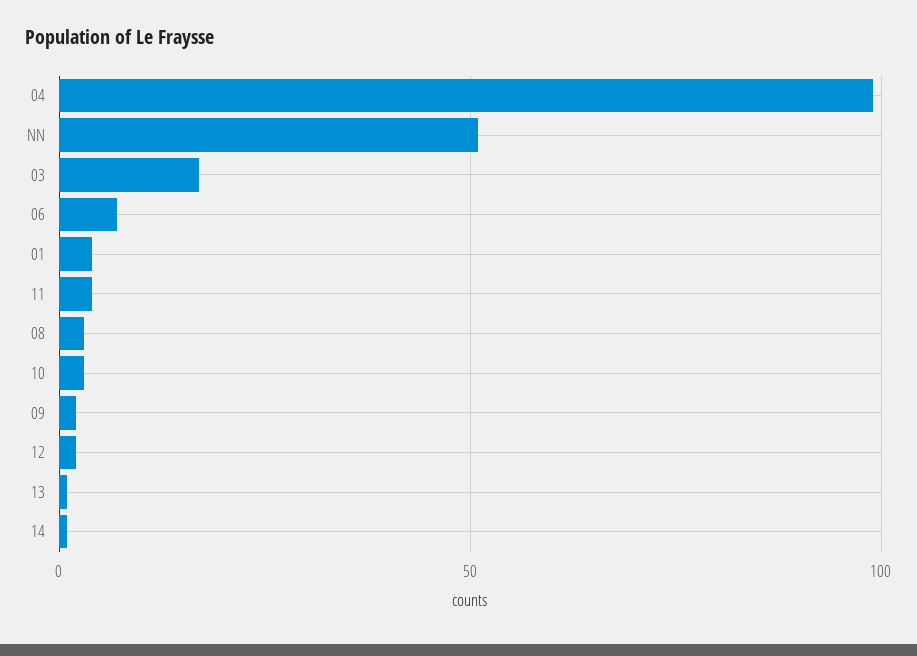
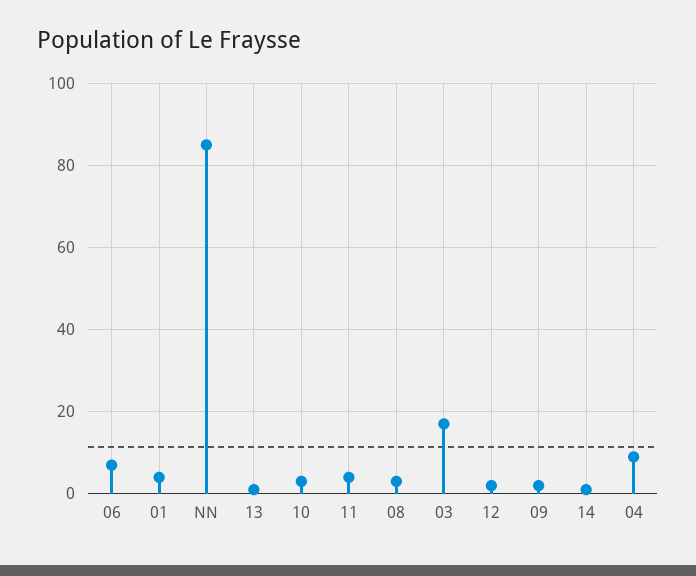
  {
-   "04": 100,
+   "04": 10,
-   "NN": 50,
+   "NN": 85,
    "03": 15,
    "06": 5,
    "01": 5,
    "11": 5,
    "08": 5,
    "10": 5,
    "09": 0,
    "12": 0,
    "13": 0,
    "14": 0
  }

